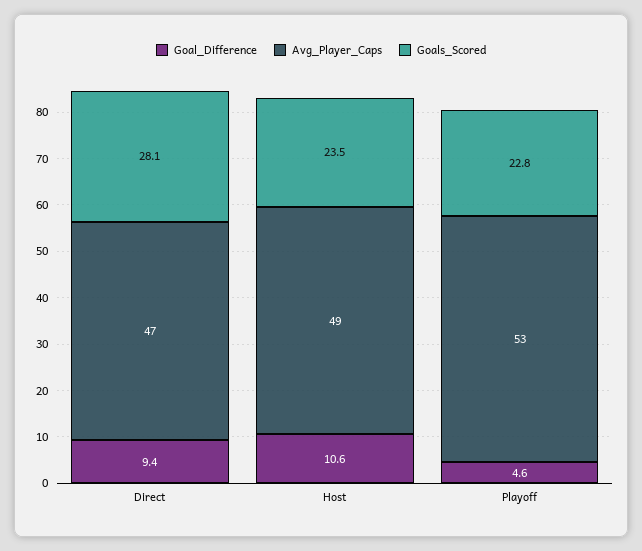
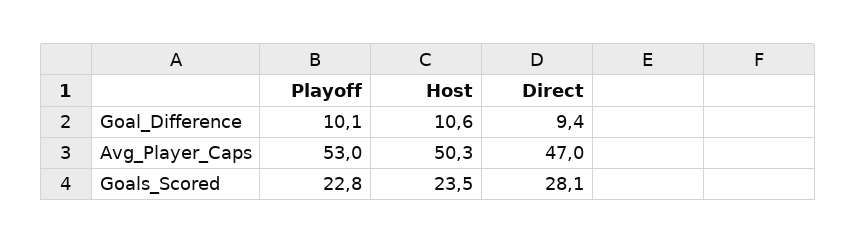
  {
    "Goal_Difference": {
      "Direct": 9.4,
      "Host": 10.6,
-     "Playoff": 4.6
+     "Playoff": 10.1
    },
    "Avg_Player_Caps": {
      "Direct": 47,
-     "Host": 49,
+     "Host": 50.3,
      "Playoff": 53
    },
    "Goals_Scored": {
      "Direct": 28.1,
      "Host": 23.5,
      "Playoff": 22.8
    }
  }

